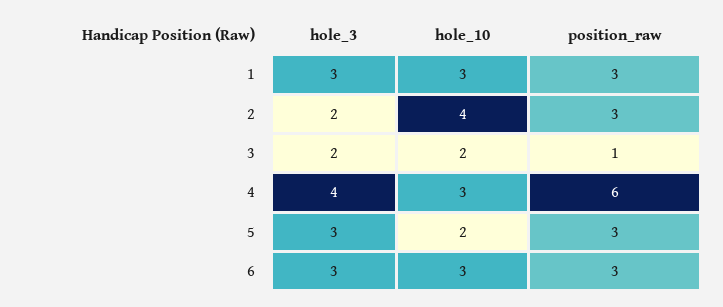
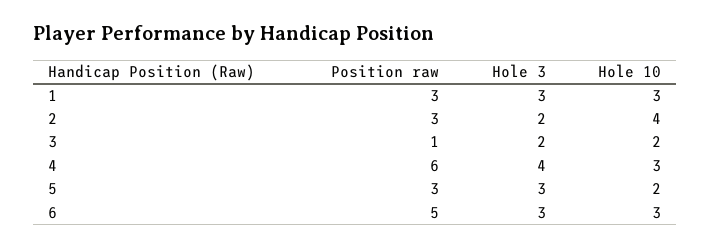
  {
    "hole_3": {
      "1": 3,
      "2": 2,
      "3": 2,
      "4": 4,
      "5": 3,
      "6": 3
    },
    "hole_10": {
      "1": 3,
      "2": 4,
      "3": 2,
      "4": 3,
      "5": 2,
      "6": 3
    },
    "position_raw": {
      "1": 3,
      "2": 3,
      "3": 1,
      "4": 6,
      "5": 3,
-     "6": 3
+     "6": 5
    }
  }

